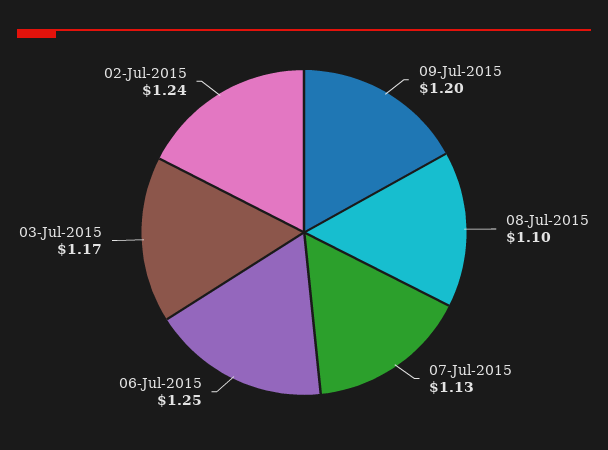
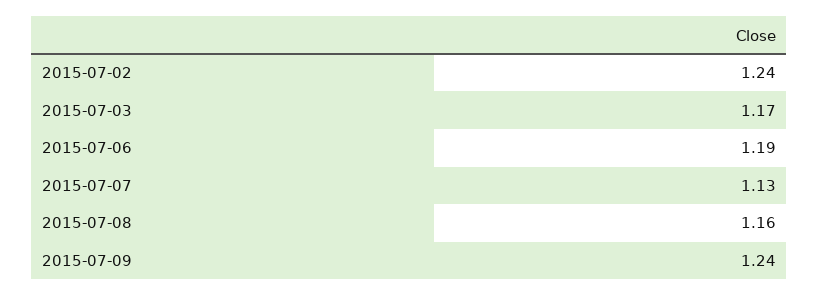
  {
-   "09-Jul-2015": 1.2,
+   "09-Jul-2015": 1.24,
-   "08-Jul-2015": 1.1,
+   "08-Jul-2015": 1.16,
    "07-Jul-2015": 1.13,
-   "06-Jul-2015": 1.25,
+   "06-Jul-2015": 1.19,
    "03-Jul-2015": 1.17,
    "02-Jul-2015": 1.24
  }

